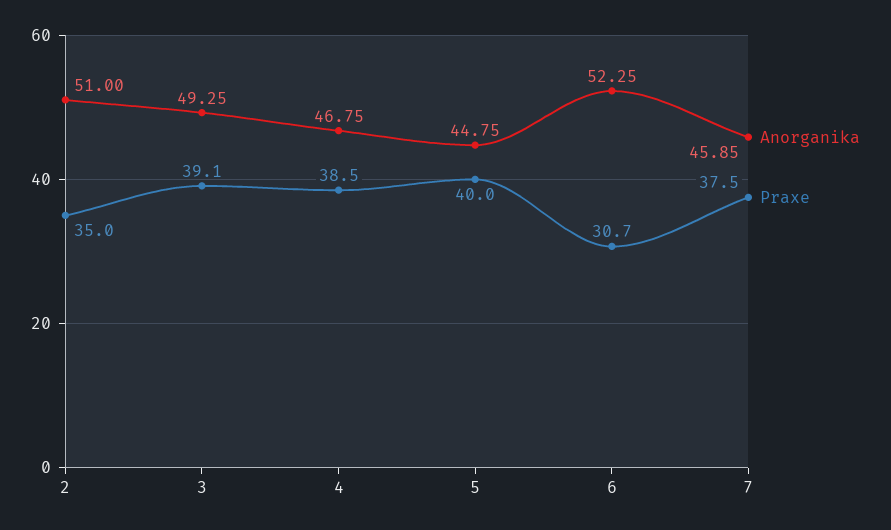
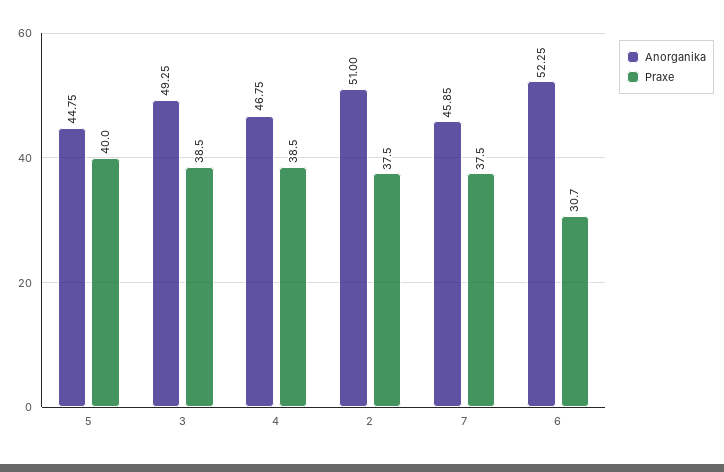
  {
    "Anorganika": {
      "2": 51,
      "3": 49.25,
      "4": 46.75,
      "5": 44.75,
      "6": 52.25,
      "7": 45.85
    },
    "Praxe": {
-     "2": 35,
+     "2": 37.5,
-     "3": 39.1,
+     "3": 38.5,
      "4": 38.5,
      "5": 40,
      "6": 30.7,
      "7": 37.5
    }
  }

